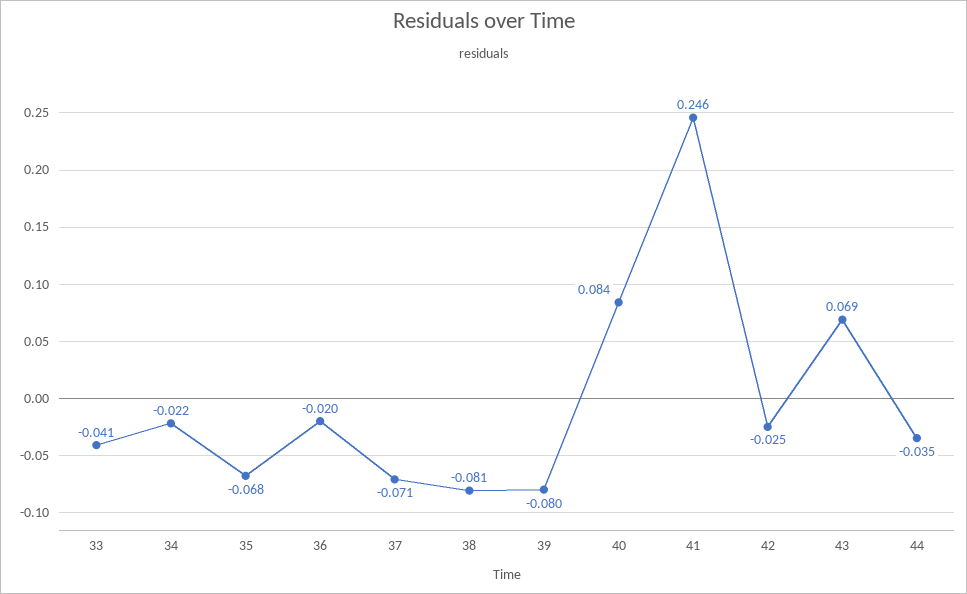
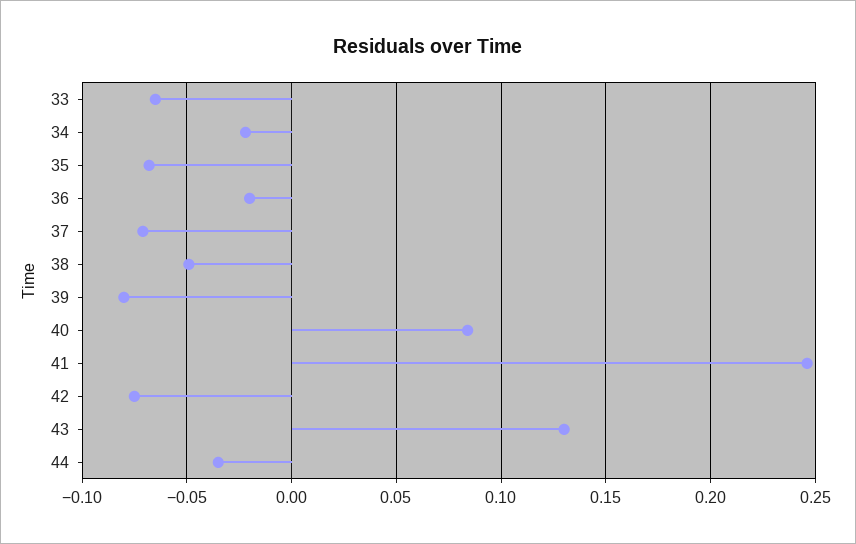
  {
-   "33": -0.041,
+   "33": -0.065,
    "34": -0.022,
    "35": -0.068,
    "36": -0.02,
    "37": -0.071,
-   "38": -0.081,
+   "38": -0.05,
    "39": -0.08,
    "40": 0.084,
    "41": 0.246,
-   "42": -0.025,
+   "42": -0.075,
-   "43": 0.069,
+   "43": 0.13,
    "44": -0.035
  }

